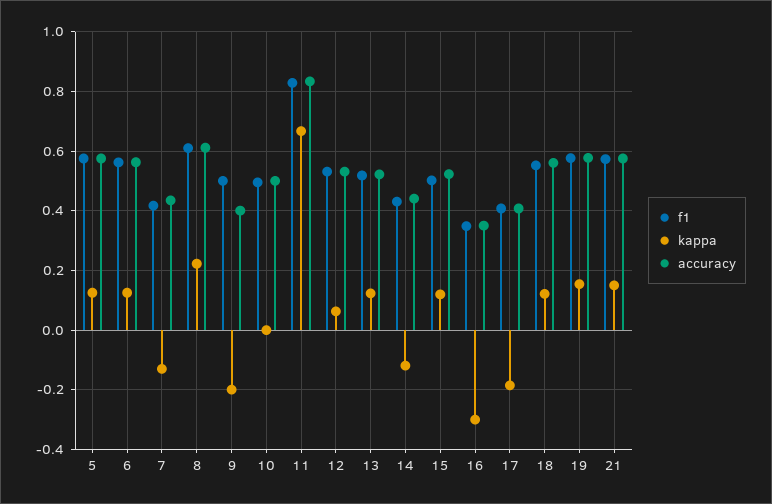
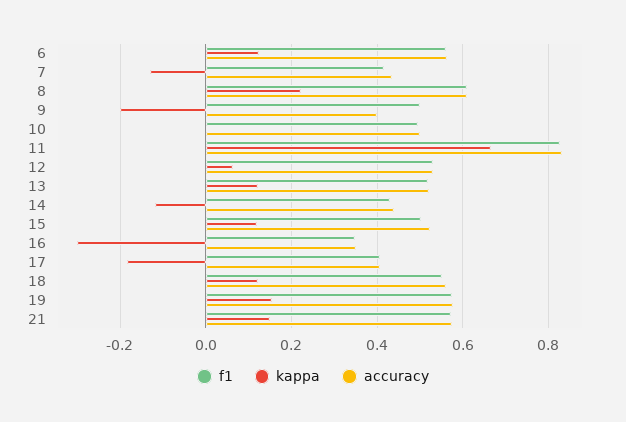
  {
    "f1": {
-     "5": 0.575,
      "6": 0.56,
      "7": 0.42,
      "8": 0.6,
      "9": 0.5,
      "10": 0.5,
      "11": 0.82,
      "12": 0.54,
      "13": 0.52,
      "14": 0.44,
      "15": 0.5,
      "16": 0.34,
      "17": 0.4,
      "18": 0.56,
      "19": 0.58,
      "21": 0.58
    },
    "kappa": {
-     "5": 0.125,
      "6": 0.12,
      "7": -0.14,
      "8": 0.22,
      "9": -0.2,
      "10": 0,
      "11": 0.66,
      "12": 0.06,
      "13": 0.12,
      "14": -0.12,
      "15": 0.12,
      "16": -0.3,
      "17": -0.18,
      "18": 0.12,
      "19": 0.16,
      "21": 0.16
    },
    "accuracy": {
-     "5": 0.575,
      "6": 0.56,
      "7": 0.44,
      "8": 0.62,
      "9": 0.4,
      "10": 0.5,
      "11": 0.84,
      "12": 0.54,
      "13": 0.52,
      "14": 0.44,
      "15": 0.52,
      "16": 0.36,
      "17": 0.4,
      "18": 0.56,
      "19": 0.58,
      "21": 0.58
    }
  }

